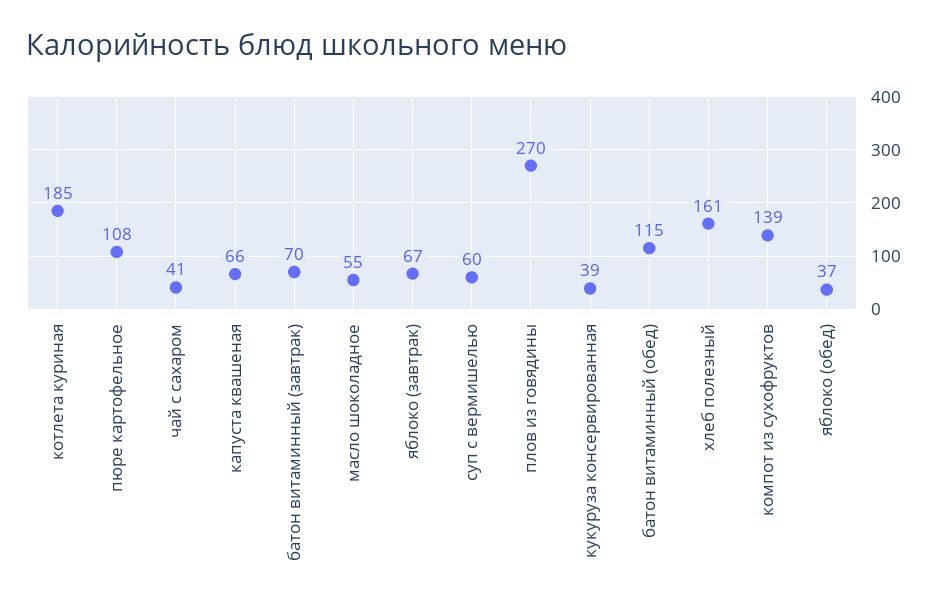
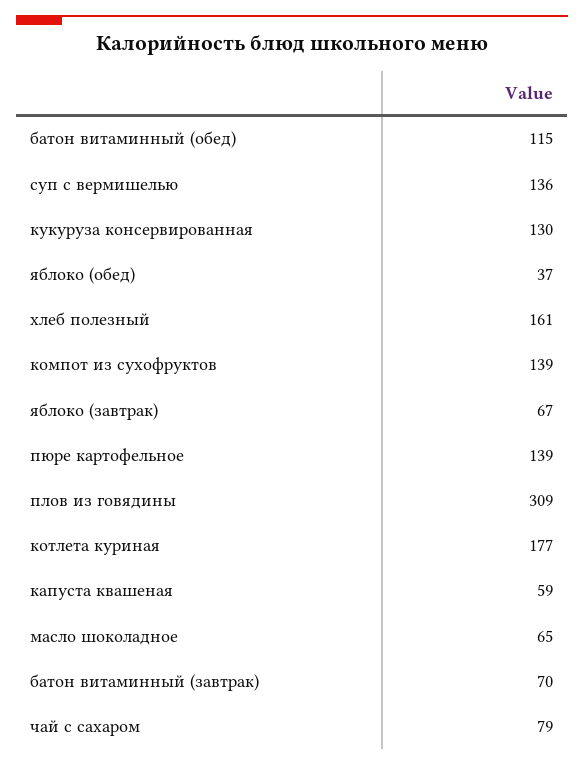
  {
-   "котлета куриная": 185,
+   "котлета куриная": 177,
-   "пюре картофельное": 108,
+   "пюре картофельное": 139,
-   "чай с сахаром": 41,
+   "чай с сахаром": 79,
-   "капуста квашеная": 66,
+   "капуста квашеная": 59,
    "батон витаминный (завтрак)": 70,
-   "масло шоколадное": 55,
+   "масло шоколадное": 65,
    "яблоко (завтрак)": 67,
-   "суп с вермишелью": 60,
+   "суп с вермишелью": 136,
-   "плов из говядины": 270,
+   "плов из говядины": 309,
-   "кукуруза консервированная": 39,
+   "кукуруза консервированная": 130,
    "батон витаминный (обед)": 115,
    "хлеб полезный": 161,
    "компот из сухофруктов": 139,
    "яблоко (обед)": 37
  }

